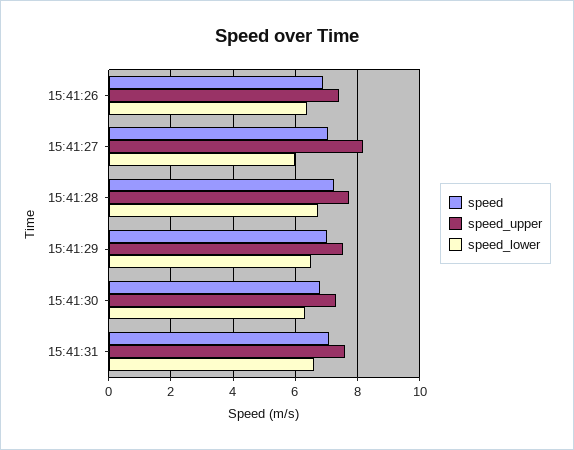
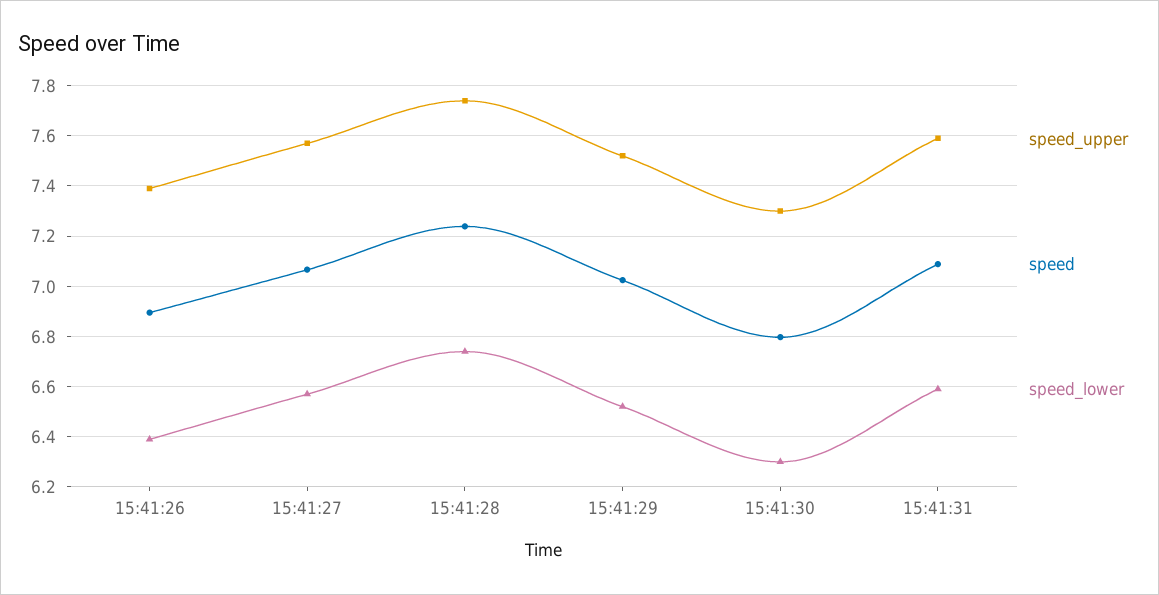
  {
    "speed": {
      "15:41:26": 6.9,
      "15:41:27": 7.075,
      "15:41:28": 7.25,
      "15:41:29": 7.025,
      "15:41:30": 6.8,
      "15:41:31": 7.1
    },
    "speed_upper": {
      "15:41:26": 7.4,
-     "15:41:27": 8.2,
+     "15:41:27": 7.575,
      "15:41:28": 7.75,
      "15:41:29": 7.525,
      "15:41:30": 7.3,
      "15:41:31": 7.6
    },
    "speed_lower": {
      "15:41:26": 6.4,
-     "15:41:27": 6,
+     "15:41:27": 6.575,
      "15:41:28": 6.75,
      "15:41:29": 6.525,
      "15:41:30": 6.3,
      "15:41:31": 6.6
    }
  }

